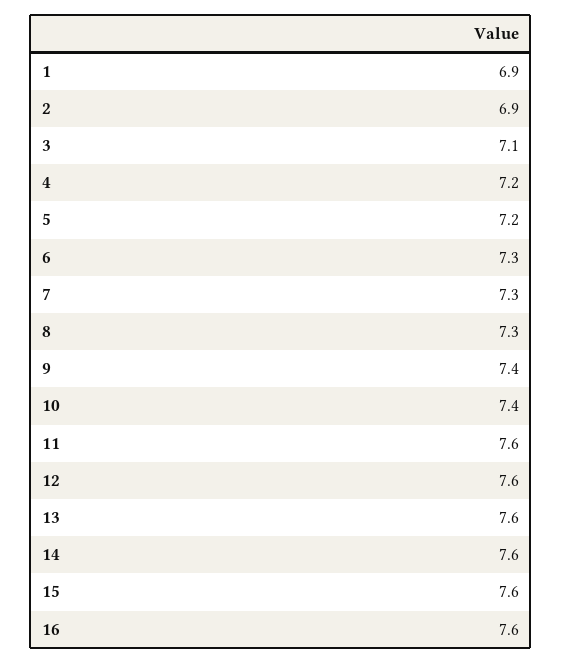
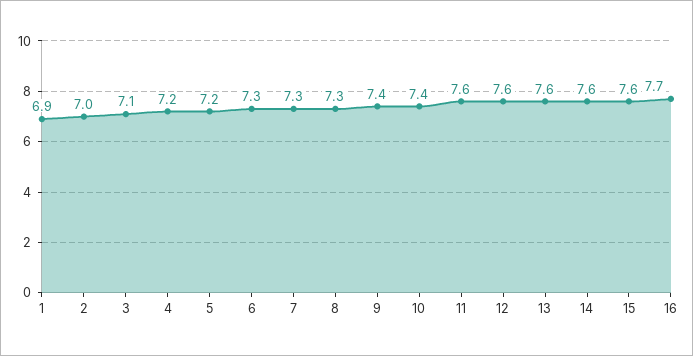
  {
    "1": 6.9,
-   "2": 6.9,
+   "2": 7,
    "3": 7.1,
    "4": 7.2,
    "5": 7.2,
    "6": 7.3,
    "7": 7.3,
    "8": 7.3,
    "9": 7.4,
    "10": 7.4,
    "11": 7.6,
    "12": 7.6,
    "13": 7.6,
    "14": 7.6,
    "15": 7.6,
-   "16": 7.6
+   "16": 7.7
  }

